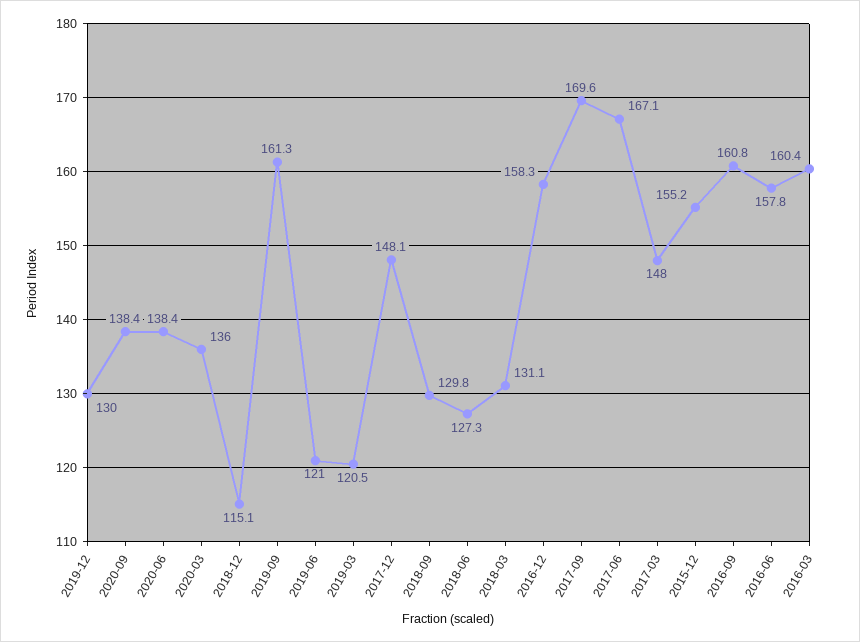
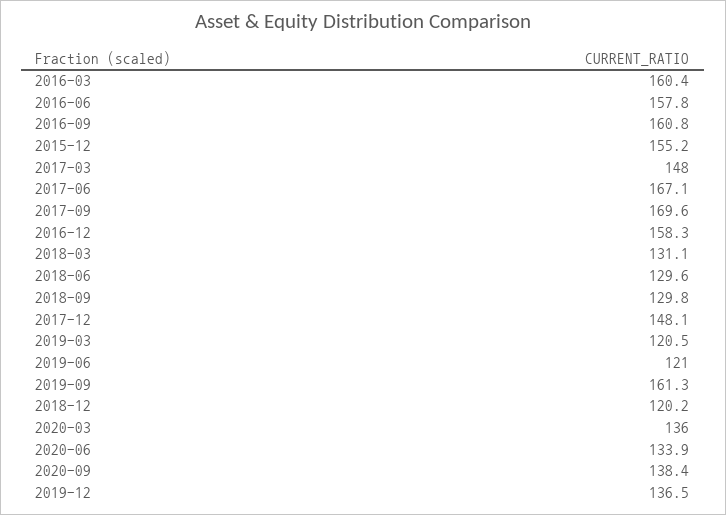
  {
-   "2019-12": 130,
+   "2019-12": 136.5,
    "2020-09": 138.4,
-   "2020-06": 138.4,
+   "2020-06": 133.9,
    "2020-03": 136,
-   "2018-12": 115.1,
+   "2018-12": 120.2,
    "2019-09": 161.3,
    "2019-06": 121,
    "2019-03": 120.5,
    "2017-12": 148.1,
    "2018-09": 129.8,
-   "2018-06": 127.3,
+   "2018-06": 129.6,
    "2018-03": 131.1,
    "2016-12": 158.3,
    "2017-09": 169.6,
    "2017-06": 167.1,
    "2017-03": 148,
    "2015-12": 155.2,
    "2016-09": 160.8,
    "2016-06": 157.8,
    "2016-03": 160.4
  }

